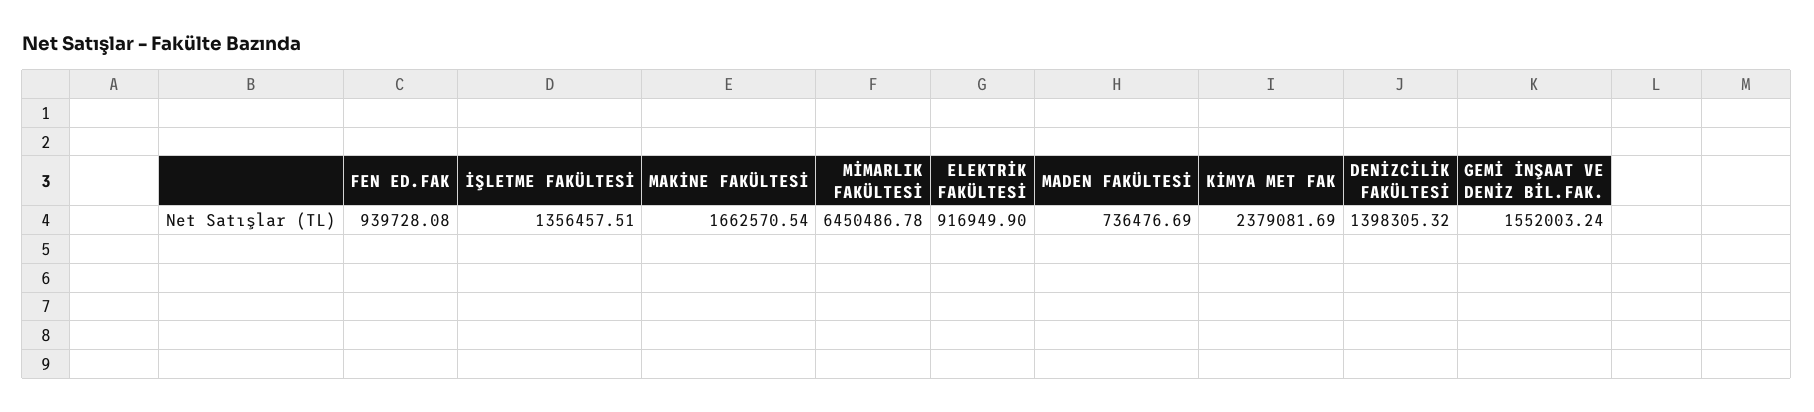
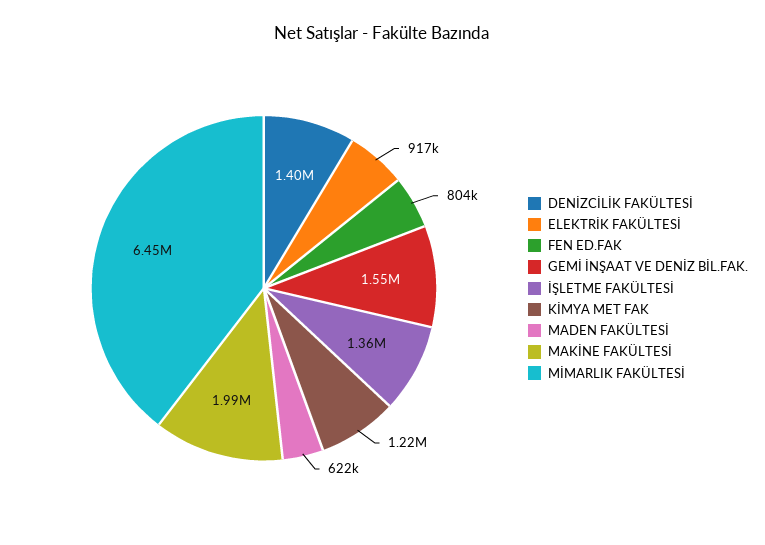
  {
-   "FEN ED.FAK": 939728.08,
+   "FEN ED.FAK": 804000,
    "İŞLETME FAKÜLTESİ": 1356457.51,
-   "MAKİNE FAKÜLTESİ": 1662570.54,
+   "MAKİNE FAKÜLTESİ": 1990000,
    "MİMARLIK FAKÜLTESİ": 6450486.78,
    "ELEKTRİK FAKÜLTESİ": 916949.9,
-   "MADEN FAKÜLTESİ": 736476.69,
+   "MADEN FAKÜLTESİ": 622000,
-   "KİMYA MET FAK": 2379081.69,
+   "KİMYA MET FAK": 1220000,
    "DENİZCİLİK FAKÜLTESİ": 1398305.32,
    "GEMİ İNŞAAT VE DENİZ BİL.FAK.": 1552003.24
  }

